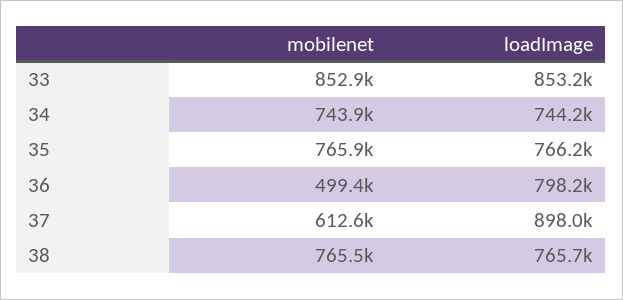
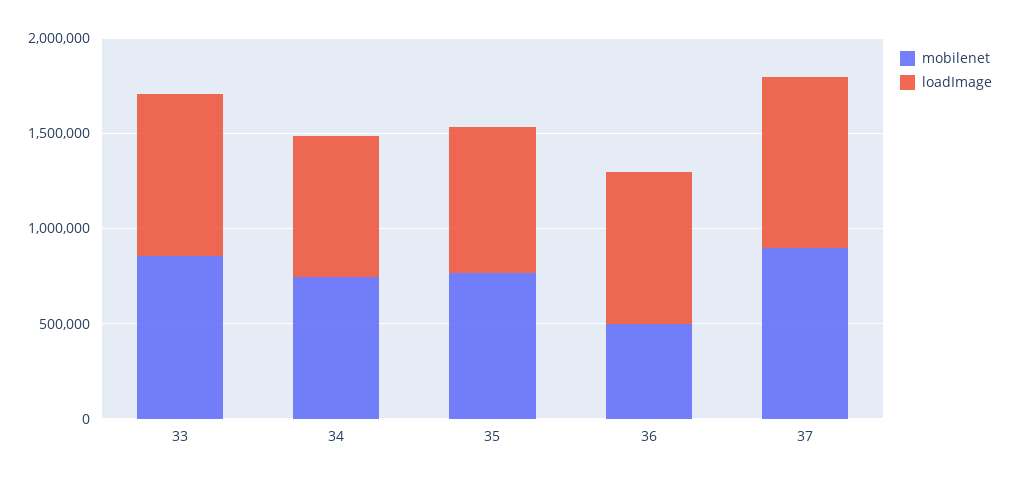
  {
    "mobilenet": {
      "33": 852900,
      "34": 743900,
      "35": 765900,
      "36": 499400,
-     "37": 612600,
+     "37": 900000
-     "38": 765500
    },
    "loadImage": {
      "33": 853200,
      "34": 744200,
      "35": 766200,
      "36": 798200,
-     "37": 898000,
+     "37": 898000
-     "38": 765700
    }
  }

